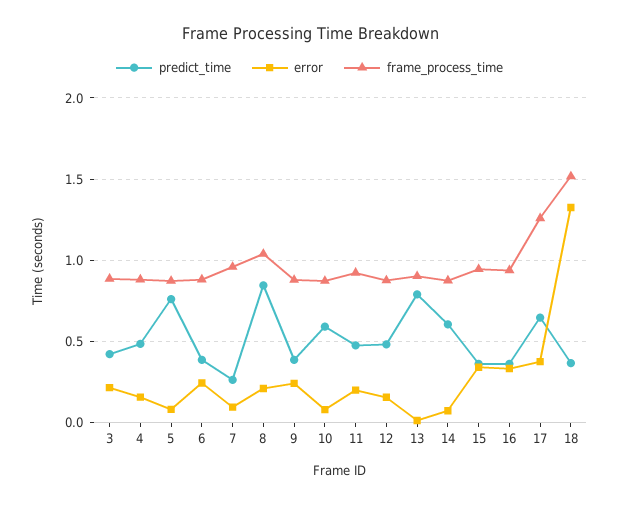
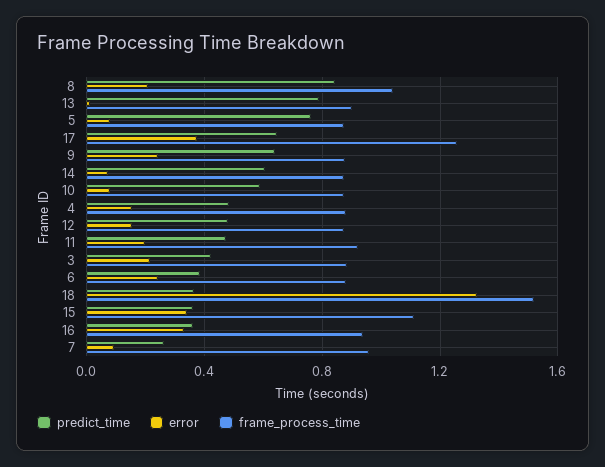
  {
    "predict_time": {
      "3": 0.4,
      "4": 0.5,
      "5": 0.75,
      "6": 0.4,
      "7": 0.25,
      "8": 0.85,
-     "9": 0.4,
+     "9": 0.65,
      "10": 0.6,
      "11": 0.5,
      "12": 0.5,
      "13": 0.8,
      "14": 0.6,
      "15": 0.35,
      "16": 0.35,
      "17": 0.65,
      "18": 0.35
    },
    "error": {
      "3": 0.2,
      "4": 0.15,
      "5": 0.1,
      "6": 0.25,
      "7": 0.1,
      "8": 0.2,
      "9": 0.25,
      "10": 0.1,
      "11": 0.2,
      "12": 0.15,
      "13": 0,
      "14": 0.05,
      "15": 0.35,
      "16": 0.35,
      "17": 0.4,
      "18": 1.35
    },
    "frame_process_time": {
      "3": 0.9,
      "4": 0.9,
      "5": 0.85,
      "6": 0.9,
      "7": 0.95,
      "8": 1.05,
      "9": 0.9,
      "10": 0.85,
      "11": 0.9,
      "12": 0.9,
      "13": 0.9,
      "14": 0.9,
-     "15": 0.95,
+     "15": 1.1,
      "16": 0.95,
      "17": 1.25,
      "18": 1.5
    }
  }

